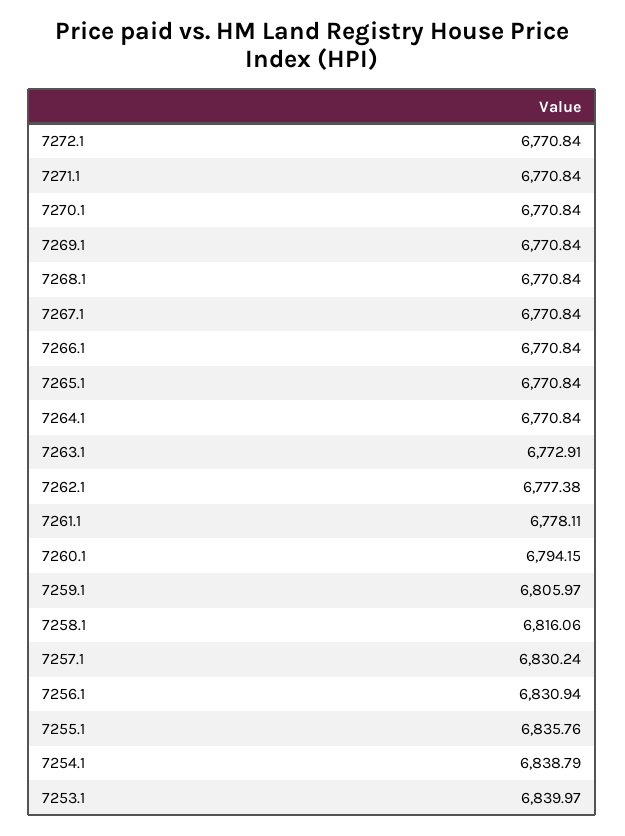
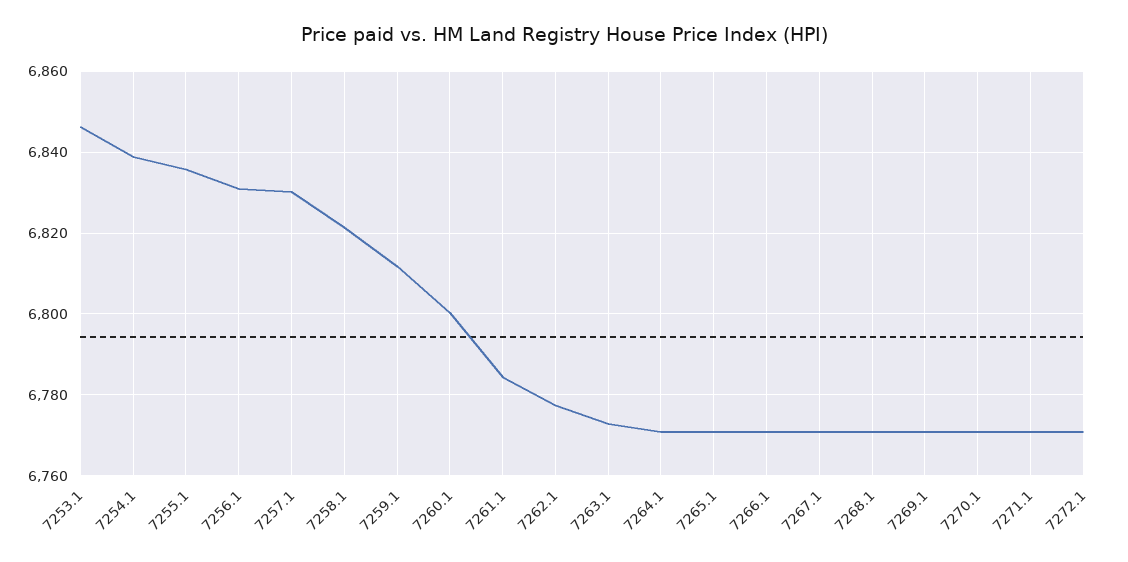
  {
    "7272.1": 6770.84,
    "7271.1": 6770.84,
    "7270.1": 6770.84,
    "7269.1": 6770.84,
    "7268.1": 6770.84,
    "7267.1": 6770.84,
    "7266.1": 6770.84,
    "7265.1": 6770.84,
    "7264.1": 6770.84,
    "7263.1": 6772.91,
    "7262.1": 6777.38,
-   "7261.1": 6778.11,
+   "7261.1": 6784,
-   "7260.1": 6794.15,
+   "7260.1": 6800,
-   "7259.1": 6805.97,
+   "7259.1": 6812,
-   "7258.1": 6816.06,
+   "7258.1": 6822,
    "7257.1": 6830.24,
    "7256.1": 6830.94,
    "7255.1": 6835.76,
    "7254.1": 6838.79,
-   "7253.1": 6839.97
+   "7253.1": 6846
  }

